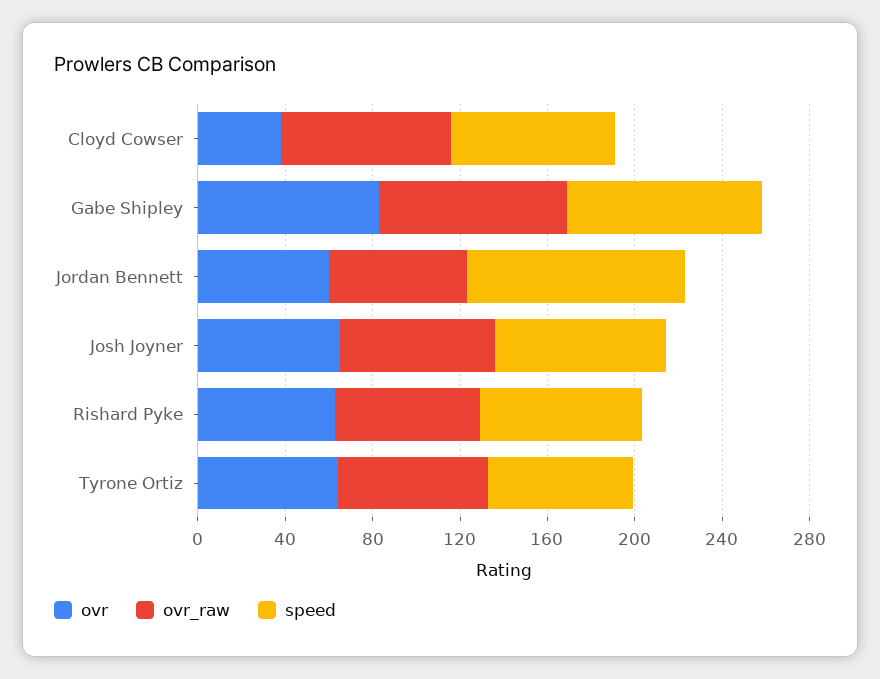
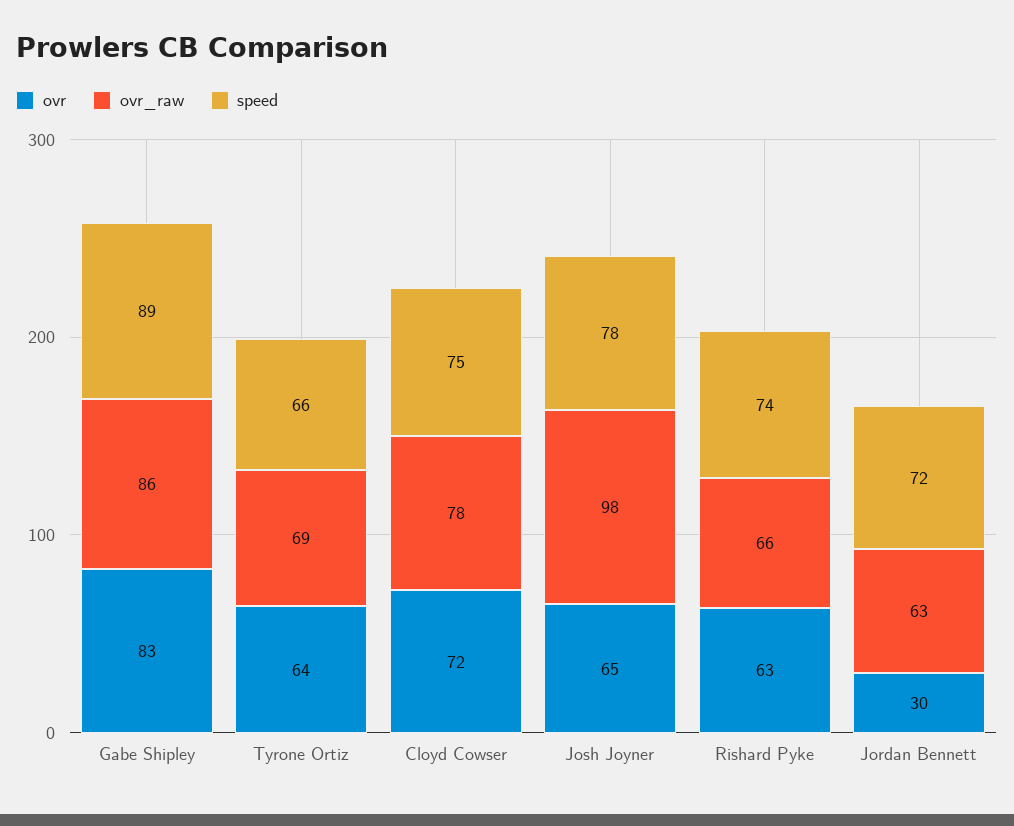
  {
    "ovr": {
-     "Cloyd Cowser": 40,
+     "Cloyd Cowser": 72,
      "Gabe Shipley": 83,
-     "Jordan Bennett": 60,
+     "Jordan Bennett": 30,
      "Josh Joyner": 65,
      "Rishard Pyke": 63,
      "Tyrone Ortiz": 64
    },
    "ovr_raw": {
      "Cloyd Cowser": 78,
      "Gabe Shipley": 86,
      "Jordan Bennett": 63,
-     "Josh Joyner": 70,
+     "Josh Joyner": 98,
      "Rishard Pyke": 66,
      "Tyrone Ortiz": 69
    },
    "speed": {
      "Cloyd Cowser": 75,
      "Gabe Shipley": 89,
-     "Jordan Bennett": 100,
+     "Jordan Bennett": 72,
      "Josh Joyner": 78,
      "Rishard Pyke": 74,
      "Tyrone Ortiz": 66
    }
  }

